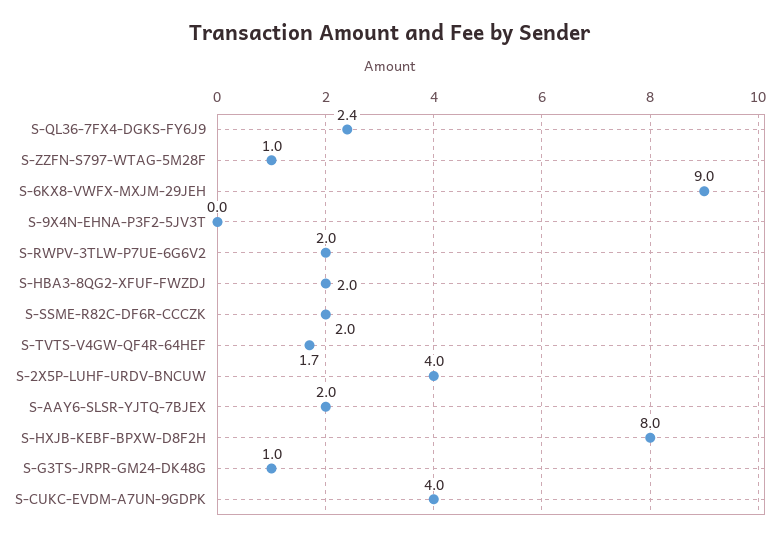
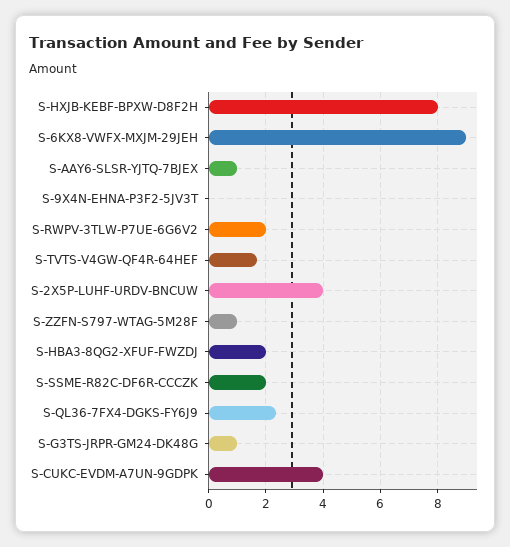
  {
    "S-QL36-7FX4-DGKS-FY6J9": 2.4,
    "S-ZZFN-S797-WTAG-5M28F": 1,
    "S-6KX8-VWFX-MXJM-29JEH": 9,
    "S-9X4N-EHNA-P3F2-5JV3T": 0,
    "S-RWPV-3TLW-P7UE-6G6V2": 2,
    "S-HBA3-8QG2-XFUF-FWZDJ": 2,
    "S-SSME-R82C-DF6R-CCCZK": 2,
    "S-TVTS-V4GW-QF4R-64HEF": 1.7,
    "S-2X5P-LUHF-URDV-BNCUW": 4,
-   "S-AAY6-SLSR-YJTQ-7BJEX": 2,
+   "S-AAY6-SLSR-YJTQ-7BJEX": 1,
    "S-HXJB-KEBF-BPXW-D8F2H": 8,
    "S-G3TS-JRPR-GM24-DK48G": 1,
    "S-CUKC-EVDM-A7UN-9GDPK": 4
  }

